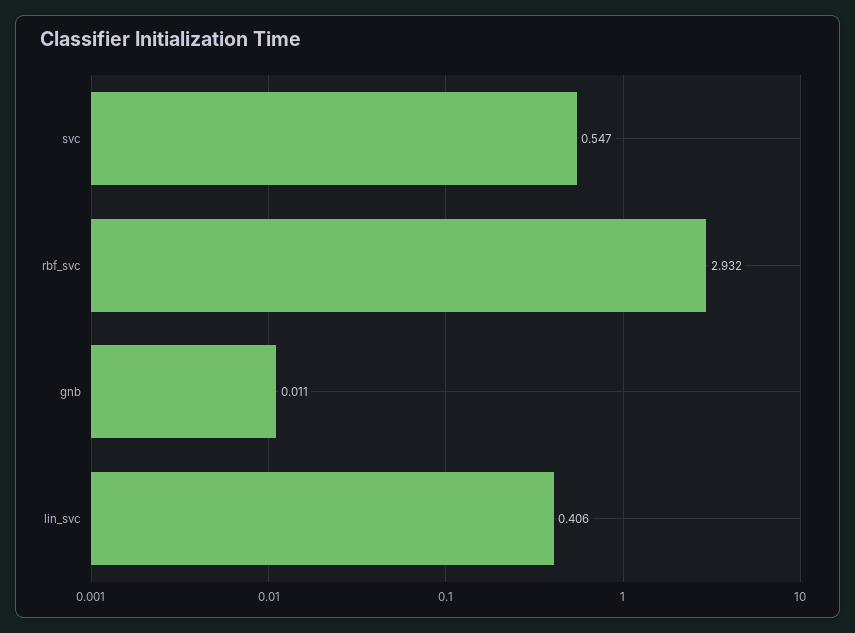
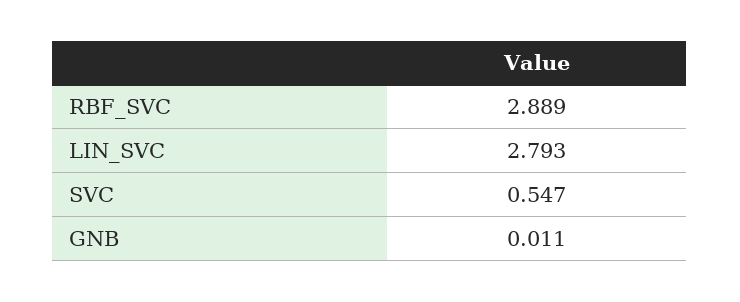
  {
    "svc": 0.547,
-   "rbf_svc": 2.932,
+   "rbf_svc": 2.889,
    "gnb": 0.011,
-   "lin_svc": 0.406
+   "lin_svc": 2.793
  }

